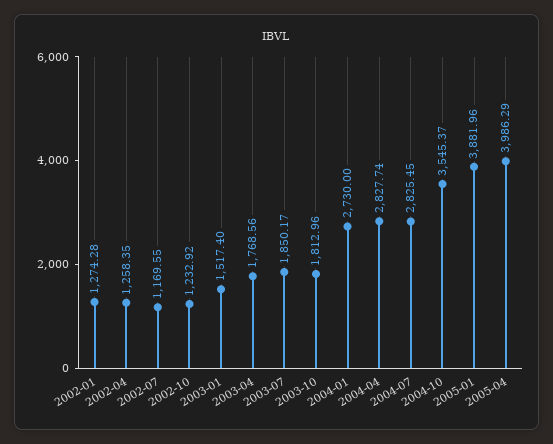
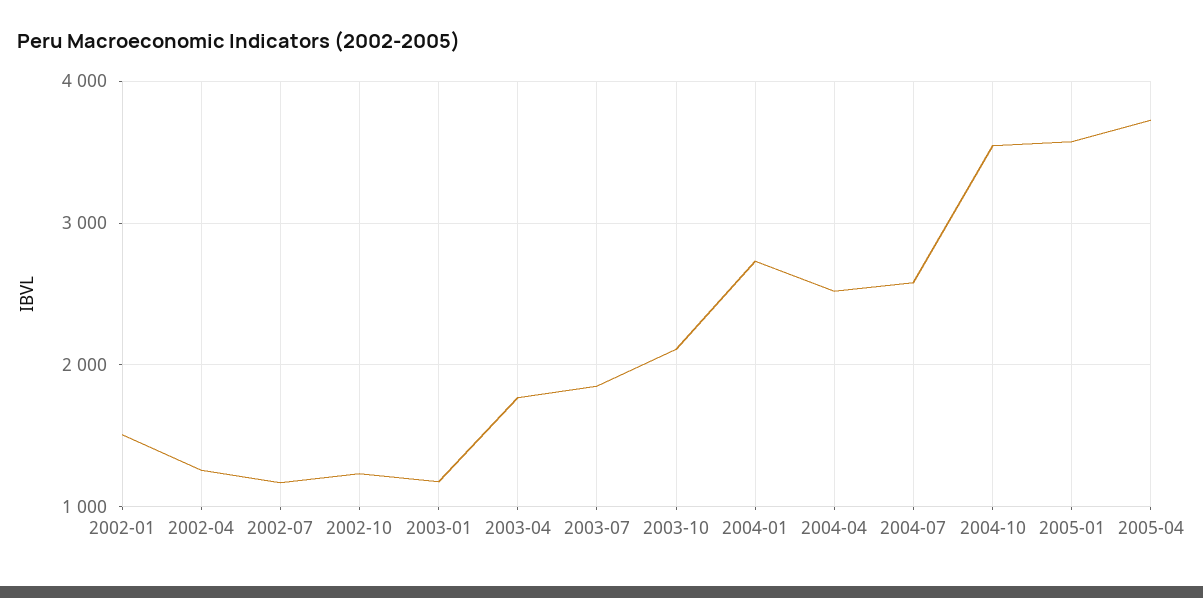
  {
-   "2002-01": 1274.28,
+   "2002-01": 1500,
    "2002-04": 1258.35,
    "2002-07": 1169.55,
    "2002-10": 1232.92,
-   "2003-01": 1517.4,
+   "2003-01": 1200,
    "2003-04": 1768.56,
    "2003-07": 1850.17,
-   "2003-10": 1812.96,
+   "2003-10": 2100,
    "2004-01": 2730,
-   "2004-04": 2827.74,
+   "2004-04": 2500,
-   "2004-07": 2825.45,
+   "2004-07": 2600,
    "2004-10": 3545.37,
-   "2005-01": 3881.96,
+   "2005-01": 3600,
-   "2005-04": 3986.29
+   "2005-04": 3700
  }

